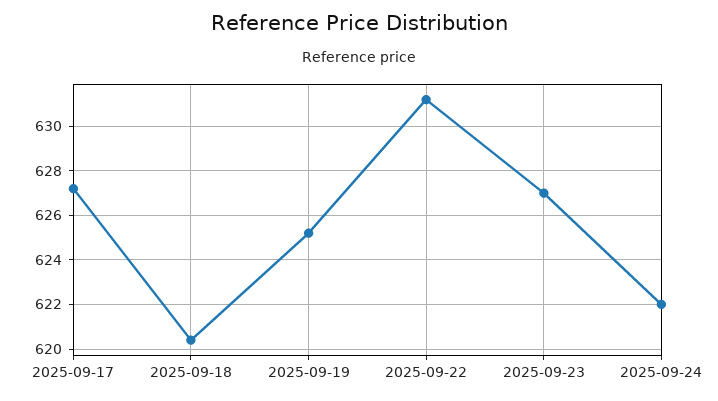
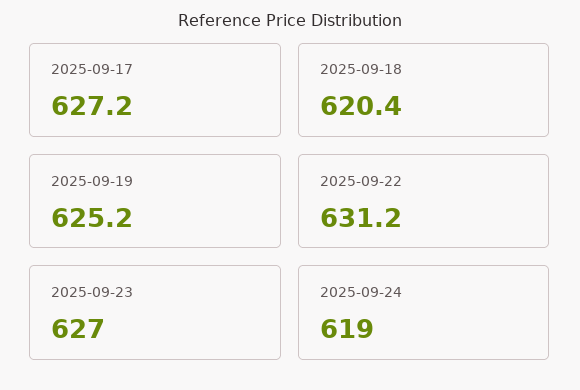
  {
    "2025-09-17": 627.2,
    "2025-09-18": 620.4,
    "2025-09-19": 625.2,
    "2025-09-22": 631.2,
    "2025-09-23": 627,
-   "2025-09-24": 622
+   "2025-09-24": 619
  }

